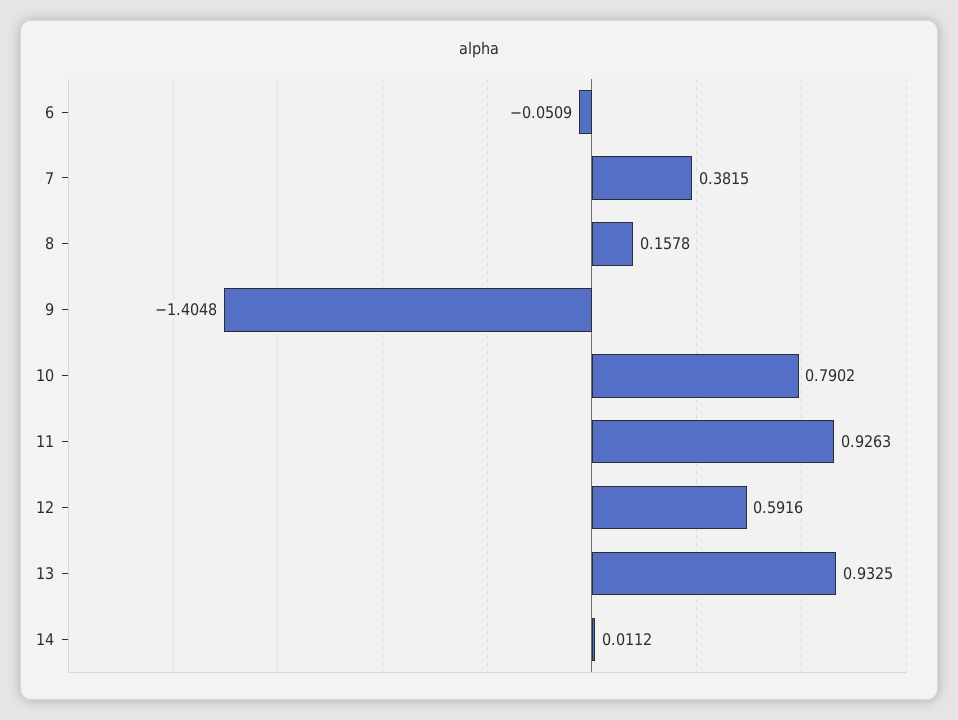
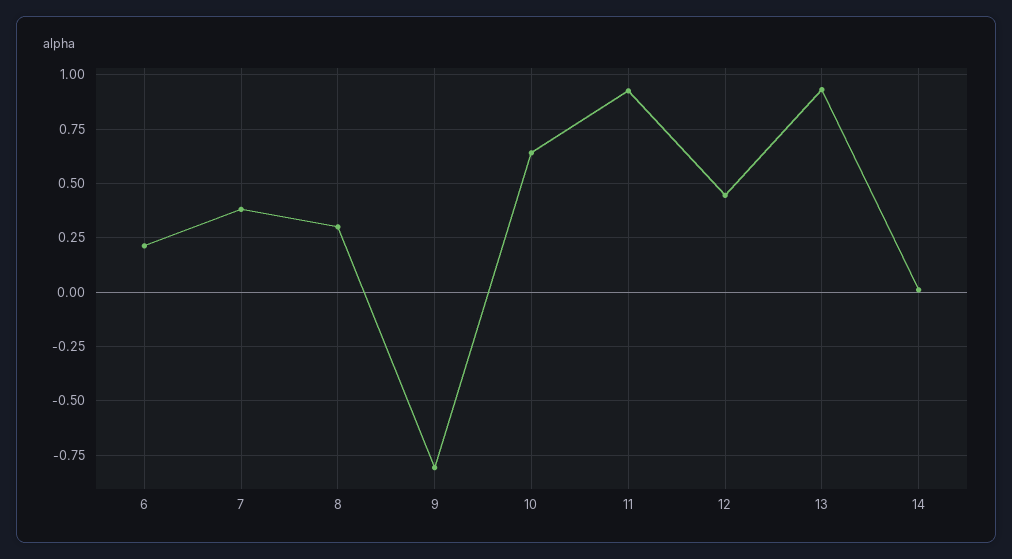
  {
-   "6": -0.0509,
+   "6": 0.2,
    "7": 0.3815,
-   "8": 0.1578,
+   "8": 0.3,
-   "9": -1.4048,
+   "9": -0.8,
-   "10": 0.7902,
+   "10": 0.65,
    "11": 0.9263,
-   "12": 0.5916,
+   "12": 0.45,
    "13": 0.9325,
    "14": 0.0112
  }

